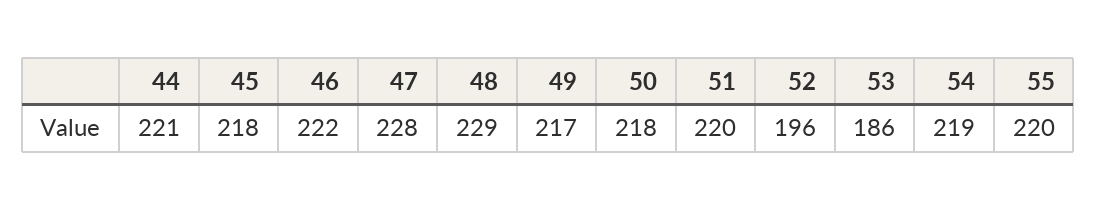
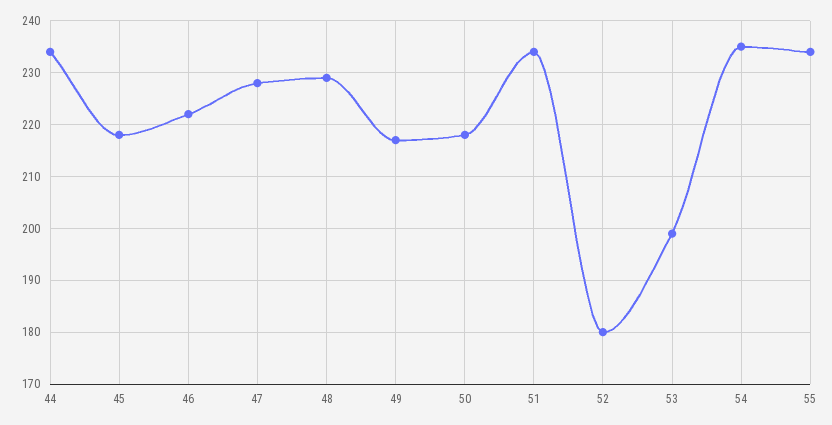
  {
-   "44": 221,
+   "44": 235,
    "45": 218,
    "46": 222,
    "47": 228,
    "48": 229,
    "49": 217,
    "50": 218,
-   "51": 220,
+   "51": 235,
-   "52": 196,
+   "52": 180,
-   "53": 186,
+   "53": 200,
-   "54": 219,
+   "54": 235,
-   "55": 220
+   "55": 235
  }

